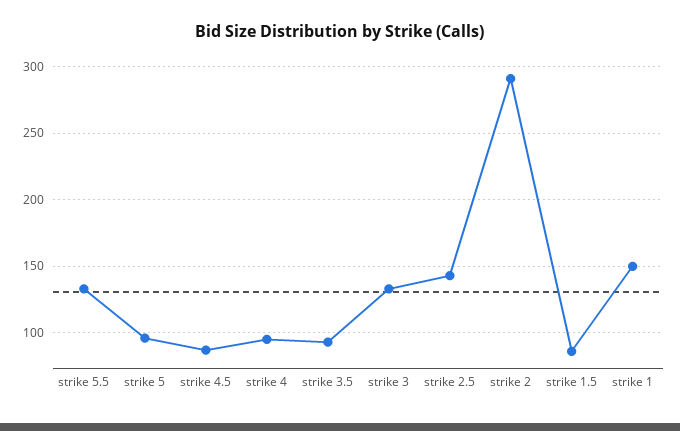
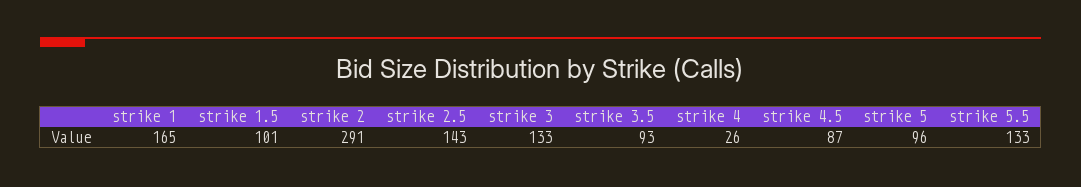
  {
    "strike 5.5": 133,
    "strike 5": 96,
    "strike 4.5": 87,
-   "strike 4": 95,
+   "strike 4": 26,
    "strike 3.5": 93,
    "strike 3": 133,
    "strike 2.5": 143,
    "strike 2": 291,
-   "strike 1.5": 85,
+   "strike 1.5": 101,
-   "strike 1": 150
+   "strike 1": 165
  }

